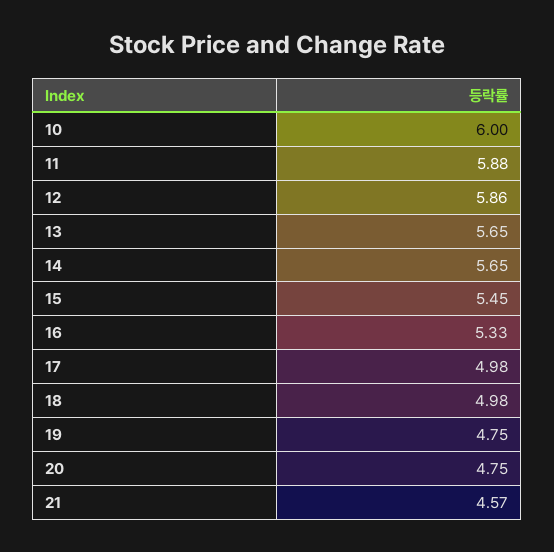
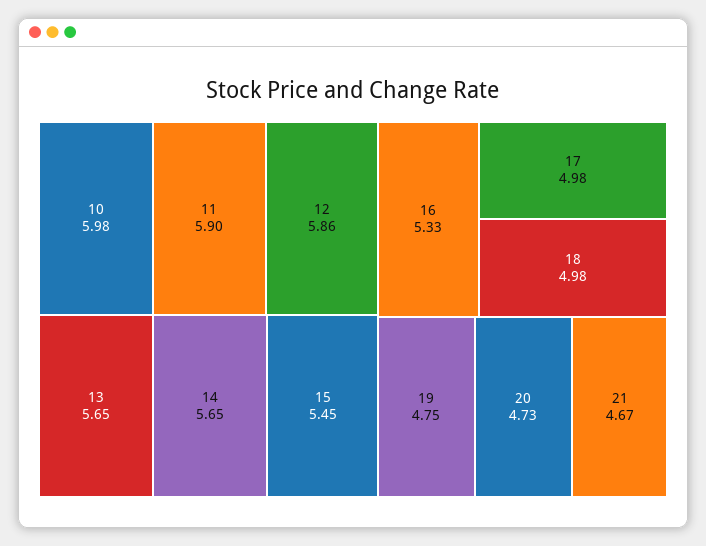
  {
-   "10": 6,
+   "10": 5.98,
-   "11": 5.88,
+   "11": 5.9,
    "12": 5.86,
    "13": 5.65,
    "14": 5.65,
    "15": 5.45,
    "16": 5.33,
    "17": 4.98,
    "18": 4.98,
    "19": 4.75,
-   "20": 4.75,
+   "20": 4.73,
-   "21": 4.57
+   "21": 4.67
  }

